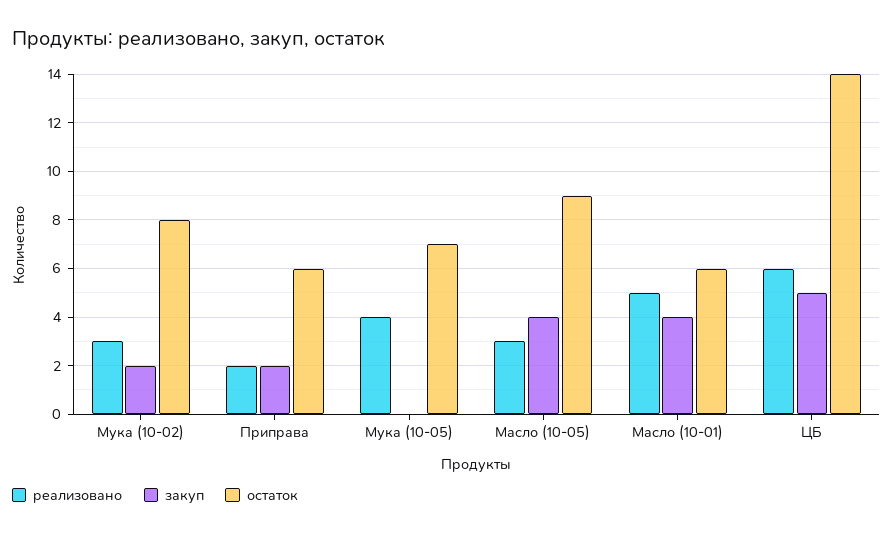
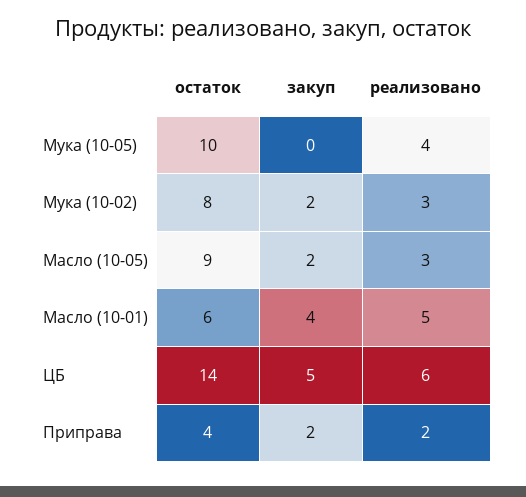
  {
    "реализовано": {
      "Мука (10-02)": 3,
      "Приправа": 2,
      "Мука (10-05)": 4,
      "Масло (10-05)": 3,
      "Масло (10-01)": 5,
      "ЦБ": 6
    },
    "закуп": {
      "Мука (10-02)": 2,
      "Приправа": 2,
      "Мука (10-05)": 0,
-     "Масло (10-05)": 4,
+     "Масло (10-05)": 2,
      "Масло (10-01)": 4,
      "ЦБ": 5
    },
    "остаток": {
      "Мука (10-02)": 8,
-     "Приправа": 6,
+     "Приправа": 4,
-     "Мука (10-05)": 7,
+     "Мука (10-05)": 10,
      "Масло (10-05)": 9,
      "Масло (10-01)": 6,
      "ЦБ": 14
    }
  }

